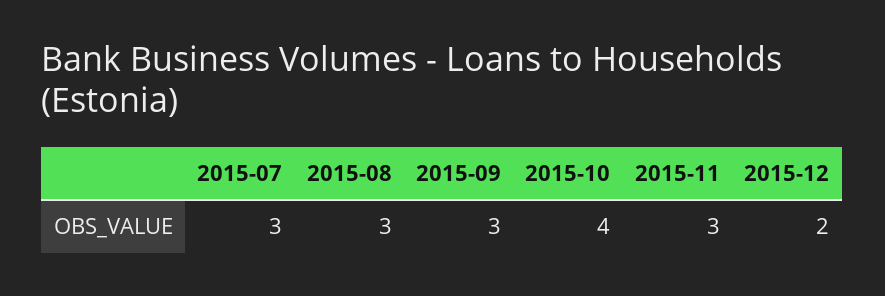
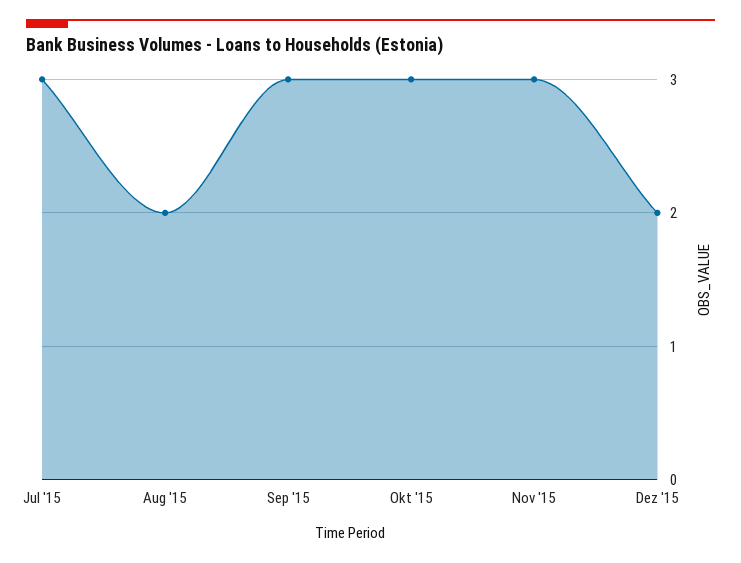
  {
    "2015-07": 3,
-   "2015-08": 3,
+   "2015-08": 2,
    "2015-09": 3,
-   "2015-10": 4,
+   "2015-10": 3,
    "2015-11": 3,
    "2015-12": 2
  }

